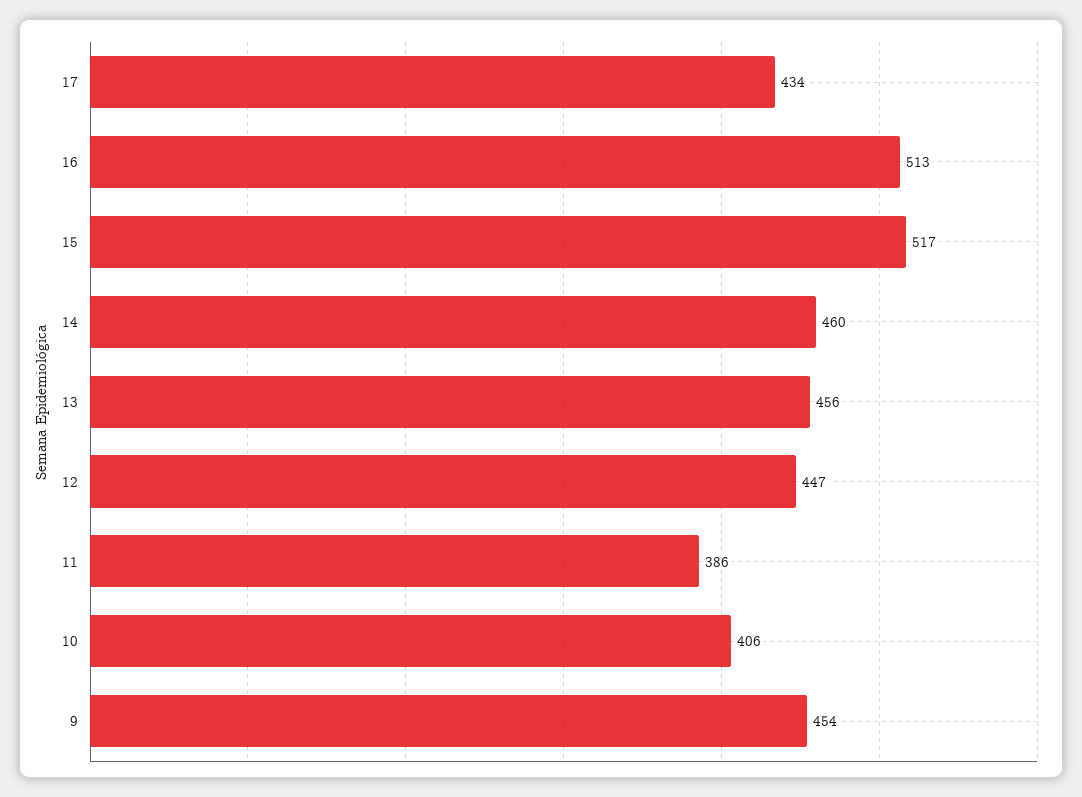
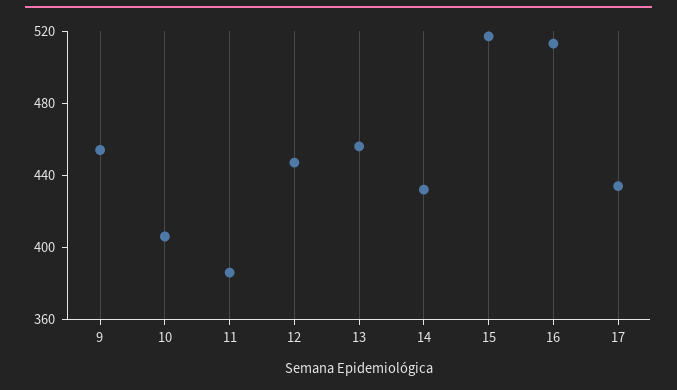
  {
    "17": 434,
    "16": 513,
    "15": 517,
-   "14": 460,
+   "14": 430,
    "13": 456,
    "12": 447,
    "11": 386,
    "10": 406,
    "9": 454
  }

